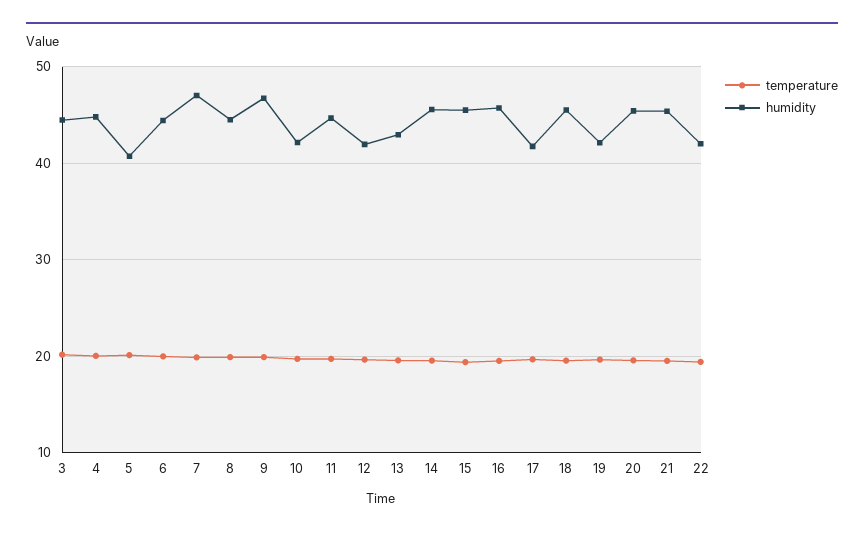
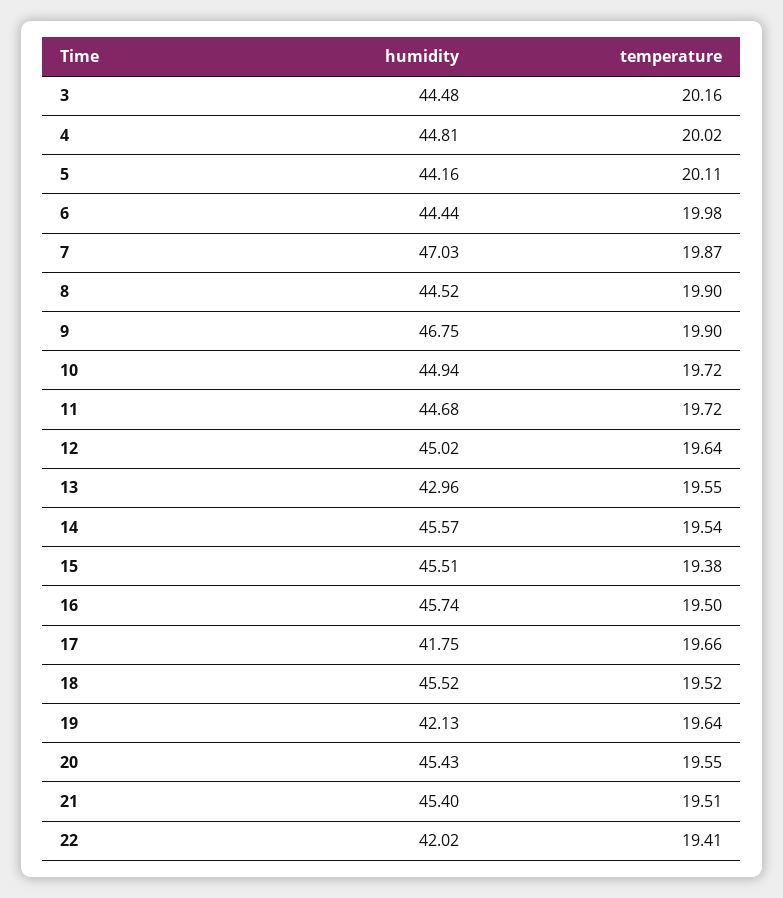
  {
    "temperature": {
      "3": 20.16,
      "4": 20.02,
      "5": 20.11,
      "6": 19.98,
      "7": 19.87,
      "8": 19.9,
      "9": 19.9,
      "10": 19.72,
      "11": 19.72,
      "12": 19.64,
      "13": 19.55,
      "14": 19.54,
      "15": 19.38,
      "16": 19.5,
      "17": 19.66,
      "18": 19.52,
      "19": 19.64,
      "20": 19.55,
      "21": 19.51,
      "22": 19.41
    },
    "humidity": {
      "3": 44.48,
      "4": 44.81,
-     "5": 41,
+     "5": 44.16,
      "6": 44.44,
      "7": 47.03,
      "8": 44.52,
      "9": 46.75,
-     "10": 42,
+     "10": 44.94,
      "11": 44.68,
-     "12": 42,
+     "12": 45.02,
      "13": 42.96,
      "14": 45.57,
      "15": 45.51,
      "16": 45.74,
      "17": 41.75,
      "18": 45.52,
      "19": 42.13,
      "20": 45.43,
      "21": 45.4,
      "22": 42.02
    }
  }

